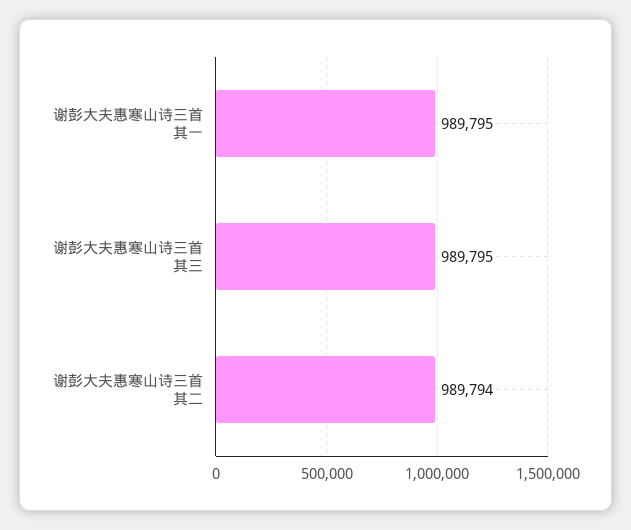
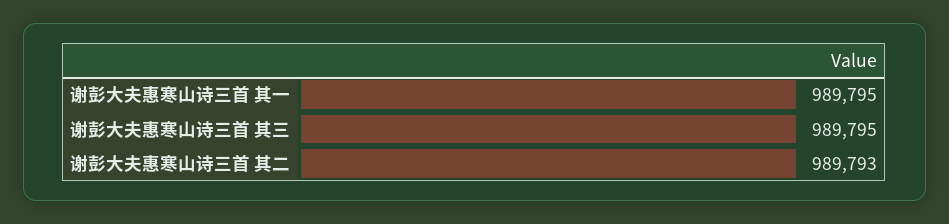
  {
    "谢彭大夫惠寒山诗三首 其一": 989795,
    "谢彭大夫惠寒山诗三首 其三": 989795,
-   "谢彭大夫惠寒山诗三首 其二": 989794
+   "谢彭大夫惠寒山诗三首 其二": 989793
  }

